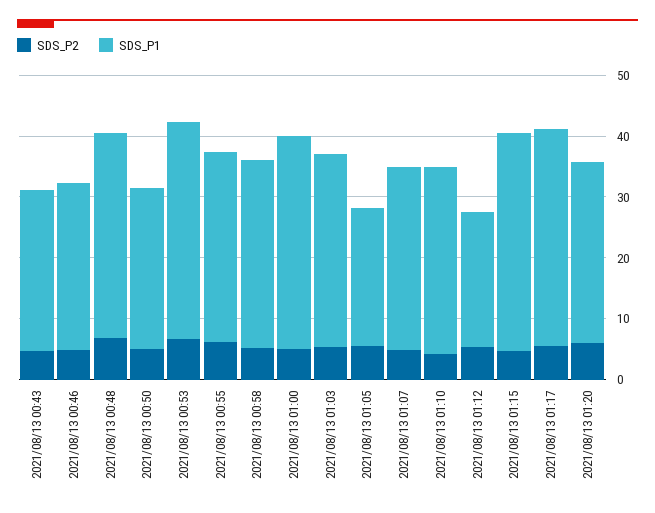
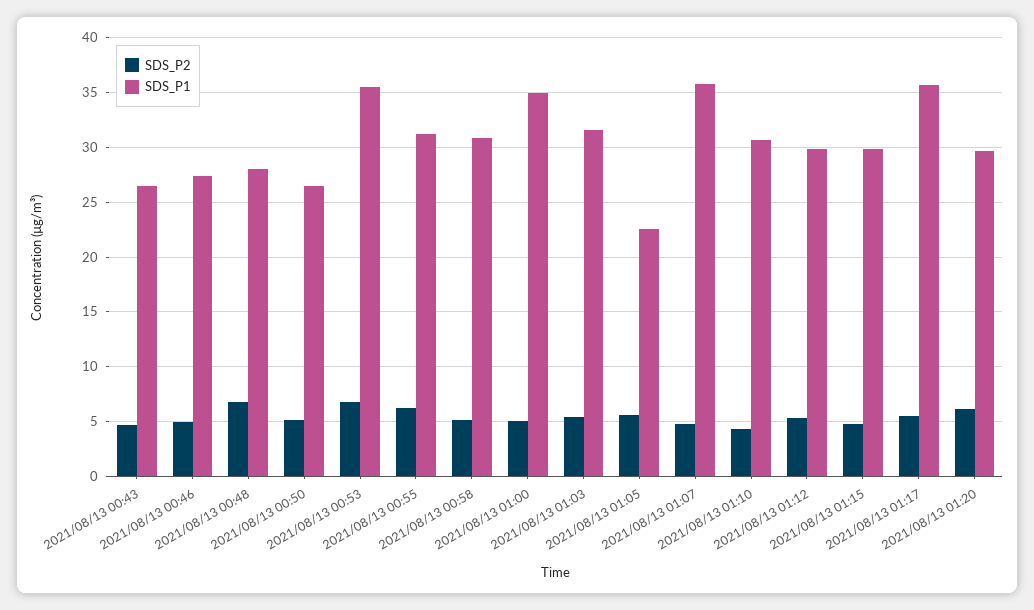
  {
    "SDS_P2": {
      "2021/08/13 00:43": 5,
      "2021/08/13 00:46": 5,
      "2021/08/13 00:48": 7,
      "2021/08/13 00:50": 5,
      "2021/08/13 00:53": 7,
      "2021/08/13 00:55": 6,
      "2021/08/13 00:58": 5,
      "2021/08/13 01:00": 5,
      "2021/08/13 01:03": 5,
      "2021/08/13 01:05": 6,
      "2021/08/13 01:07": 5,
      "2021/08/13 01:10": 4,
      "2021/08/13 01:12": 5,
      "2021/08/13 01:15": 5,
      "2021/08/13 01:17": 6,
      "2021/08/13 01:20": 6
    },
    "SDS_P1": {
      "2021/08/13 00:43": 26,
      "2021/08/13 00:46": 27,
-     "2021/08/13 00:48": 34,
+     "2021/08/13 00:48": 28,
      "2021/08/13 00:50": 26,
      "2021/08/13 00:53": 36,
      "2021/08/13 00:55": 31,
      "2021/08/13 00:58": 31,
      "2021/08/13 01:00": 35,
      "2021/08/13 01:03": 32,
      "2021/08/13 01:05": 23,
-     "2021/08/13 01:07": 30,
+     "2021/08/13 01:07": 36,
      "2021/08/13 01:10": 31,
-     "2021/08/13 01:12": 22,
+     "2021/08/13 01:12": 30,
-     "2021/08/13 01:15": 36,
+     "2021/08/13 01:15": 30,
      "2021/08/13 01:17": 36,
      "2021/08/13 01:20": 30
    }
  }

